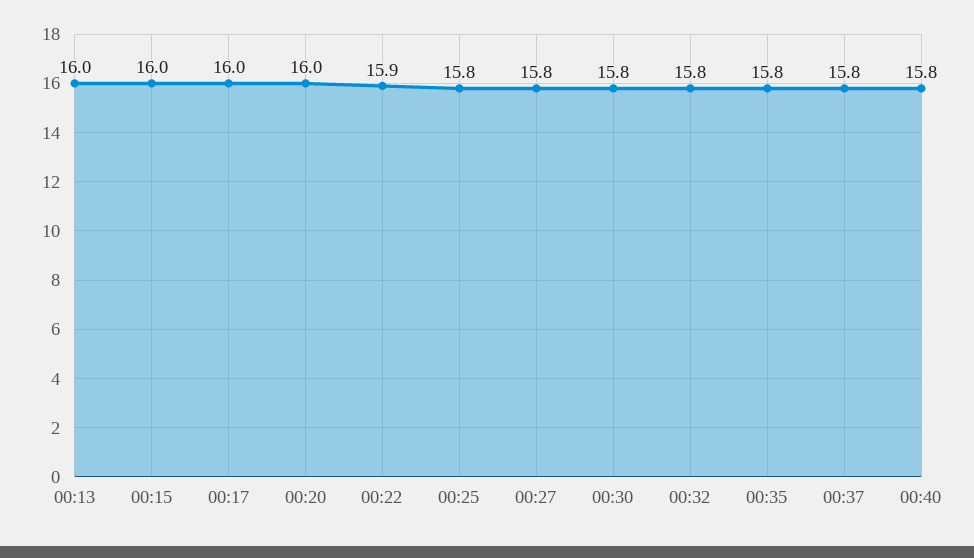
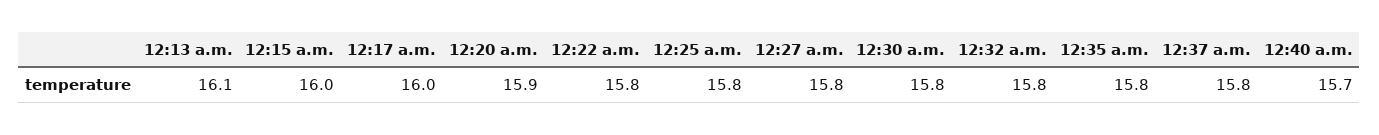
  {
-   "00:13": 16,
+   "00:13": 16.1,
    "00:15": 16,
    "00:17": 16,
-   "00:20": 16,
+   "00:20": 15.9,
-   "00:22": 15.9,
+   "00:22": 15.8,
    "00:25": 15.8,
    "00:27": 15.8,
    "00:30": 15.8,
    "00:32": 15.8,
    "00:35": 15.8,
    "00:37": 15.8,
-   "00:40": 15.8
+   "00:40": 15.7
  }

